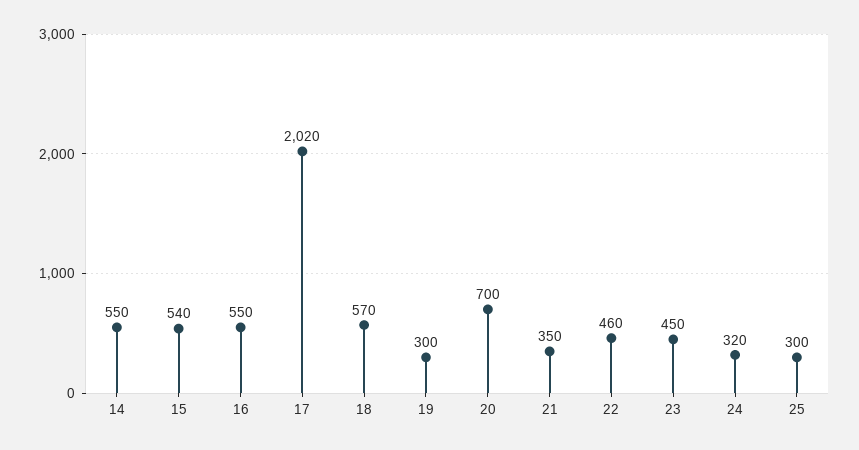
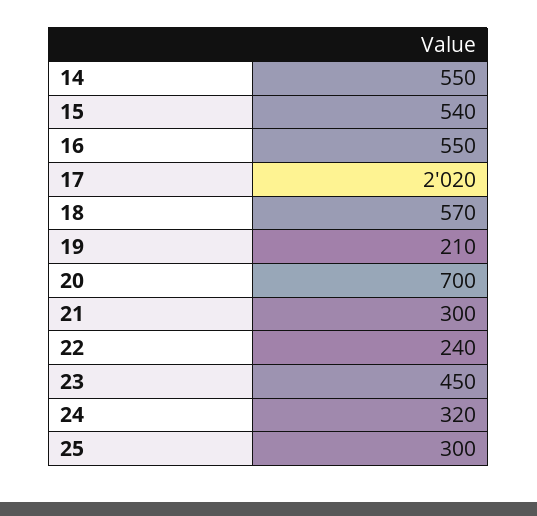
  {
    "14": 550,
    "15": 540,
    "16": 550,
    "17": 2020,
    "18": 570,
-   "19": 300,
+   "19": 210,
    "20": 700,
-   "21": 350,
+   "21": 300,
-   "22": 460,
+   "22": 240,
    "23": 450,
    "24": 320,
    "25": 300
  }

